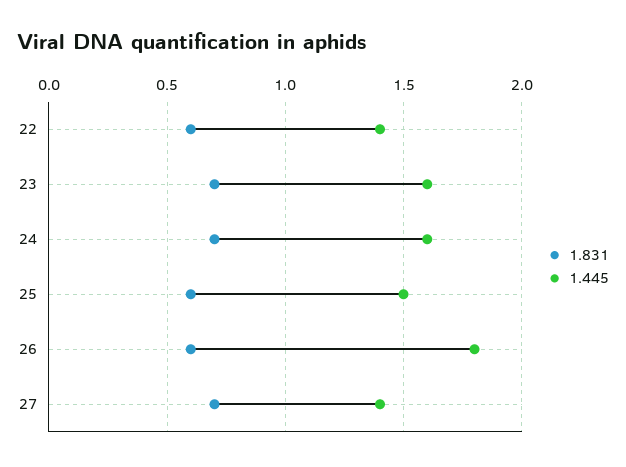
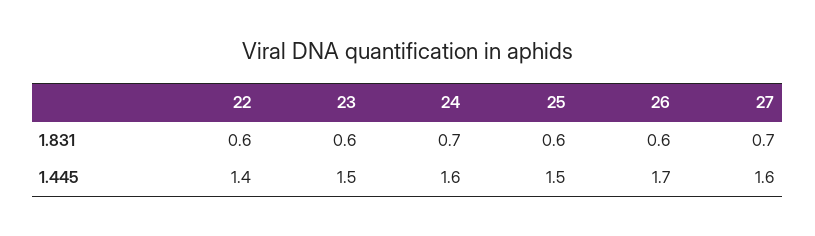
  {
    "1.831": {
      "22": 0.6,
-     "23": 0.7,
+     "23": 0.6,
      "24": 0.7,
      "25": 0.6,
      "26": 0.6,
      "27": 0.7
    },
    "1.445": {
      "22": 1.4,
-     "23": 1.6,
+     "23": 1.5,
      "24": 1.6,
      "25": 1.5,
-     "26": 1.8,
+     "26": 1.7,
-     "27": 1.4
+     "27": 1.6
    }
  }

